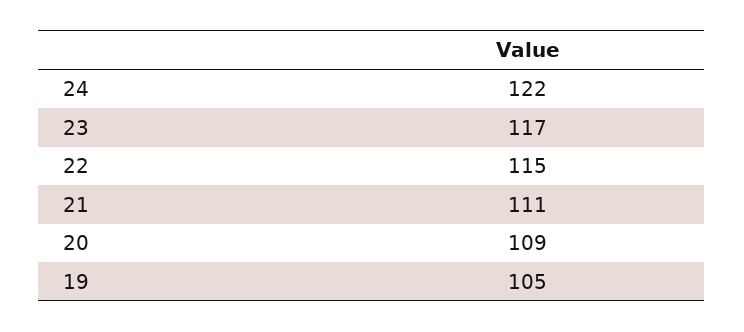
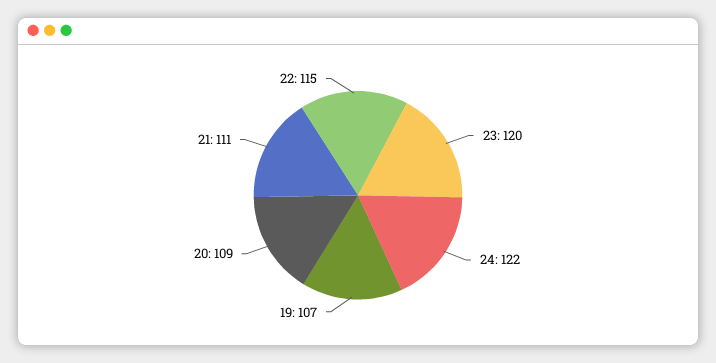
  {
    "24": 122,
-   "23": 117,
+   "23": 120,
    "22": 115,
    "21": 111,
    "20": 109,
-   "19": 105
+   "19": 107
  }

